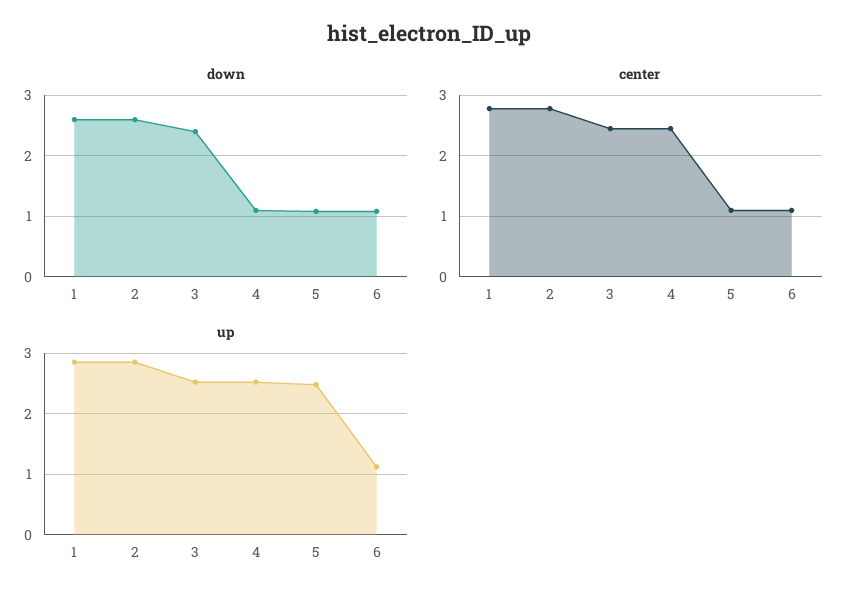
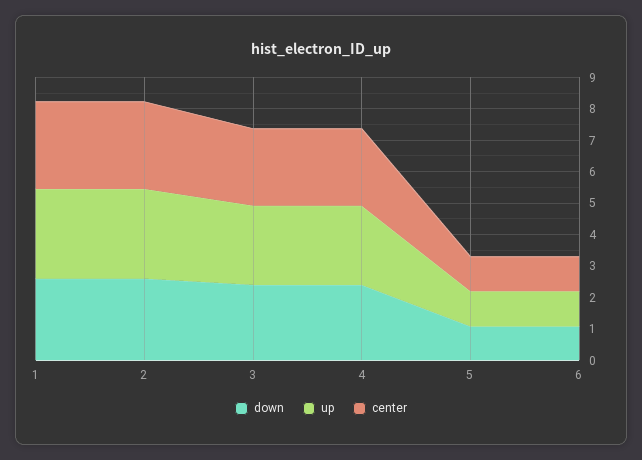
  {
    "down": {
      "1": 2.6,
      "2": 2.6,
      "3": 2.4,
-     "4": 1.1,
+     "4": 2.5,
      "5": 1.1,
      "6": 1.1
    },
    "center": {
      "1": 2.8,
      "2": 2.8,
      "3": 2.5,
      "4": 2.5,
      "5": 1.1,
      "6": 1.1
    },
    "up": {
      "1": 2.9,
      "2": 2.9,
      "3": 2.5,
      "4": 2.5,
-     "5": 2.5,
+     "5": 1,
      "6": 1.1
    }
  }

